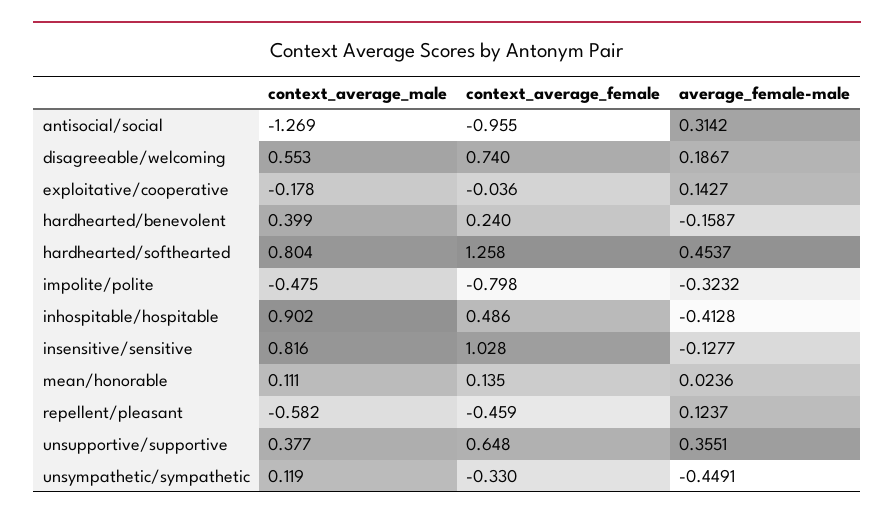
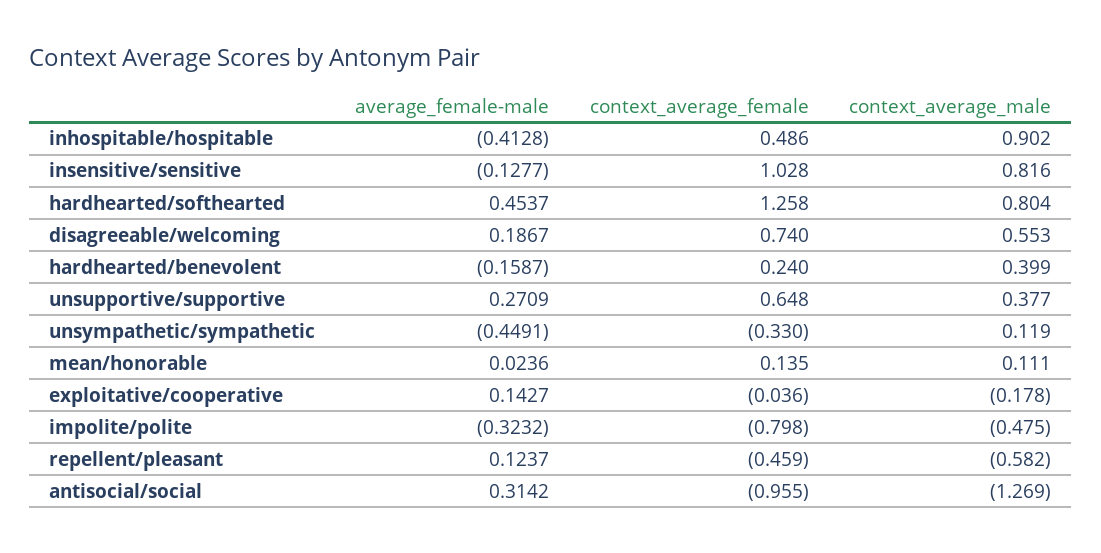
  {
    "context_average_male": {
      "antisocial/social": -1.269,
      "disagreeable/welcoming": 0.553,
      "exploitative/cooperative": -0.178,
      "hardhearted/benevolent": 0.399,
      "hardhearted/softhearted": 0.804,
      "impolite/polite": -0.475,
      "inhospitable/hospitable": 0.902,
      "insensitive/sensitive": 0.816,
      "mean/honorable": 0.111,
      "repellent/pleasant": -0.582,
      "unsupportive/supportive": 0.377,
      "unsympathetic/sympathetic": 0.119
    },
    "context_average_female": {
      "antisocial/social": -0.955,
      "disagreeable/welcoming": 0.74,
      "exploitative/cooperative": -0.036,
      "hardhearted/benevolent": 0.24,
      "hardhearted/softhearted": 1.258,
      "impolite/polite": -0.798,
      "inhospitable/hospitable": 0.486,
      "insensitive/sensitive": 1.028,
      "mean/honorable": 0.135,
      "repellent/pleasant": -0.459,
      "unsupportive/supportive": 0.648,
      "unsympathetic/sympathetic": -0.33
    },
    "average_female-male": {
      "antisocial/social": 0.3142,
      "disagreeable/welcoming": 0.1867,
      "exploitative/cooperative": 0.1427,
      "hardhearted/benevolent": -0.1587,
      "hardhearted/softhearted": 0.4537,
      "impolite/polite": -0.3232,
      "inhospitable/hospitable": -0.4128,
      "insensitive/sensitive": -0.1277,
      "mean/honorable": 0.0236,
      "repellent/pleasant": 0.1237,
-     "unsupportive/supportive": 0.3551,
+     "unsupportive/supportive": 0.2709,
      "unsympathetic/sympathetic": -0.4491
    }
  }

